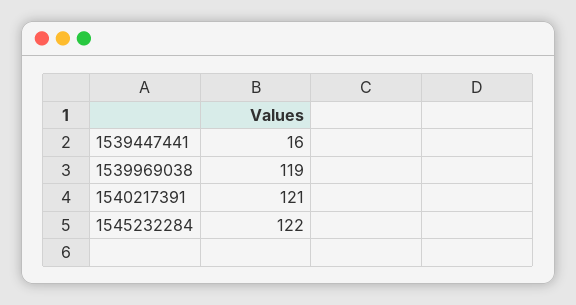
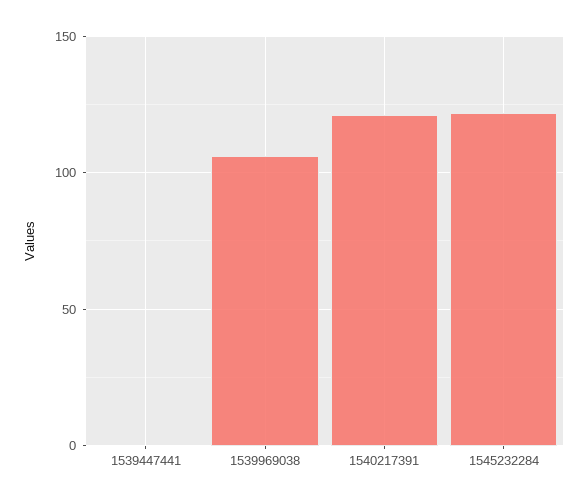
  {
-   "1539447441": 16,
+   "1539447441": 0,
-   "1539969038": 119,
+   "1539969038": 105,
    "1540217391": 121,
    "1545232284": 122
  }

